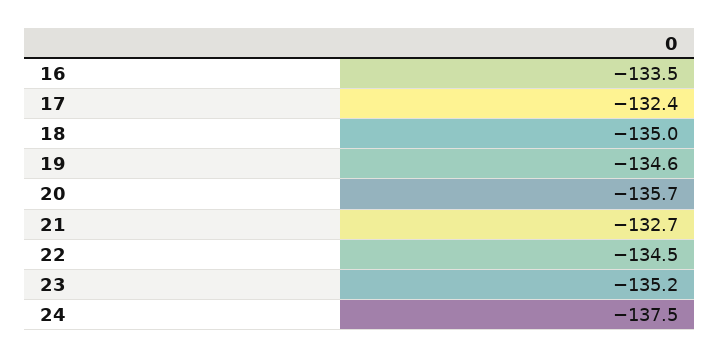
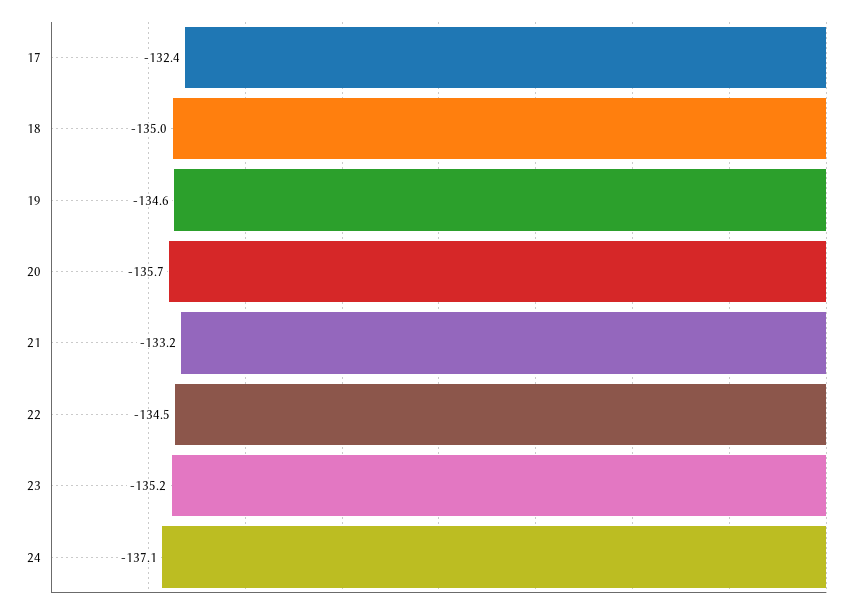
  {
-   "16": -133.5,
    "17": -132.4,
    "18": -135,
    "19": -134.6,
    "20": -135.7,
-   "21": -132.7,
+   "21": -133.2,
    "22": -134.5,
    "23": -135.2,
-   "24": -137.5
+   "24": -137.1
  }

